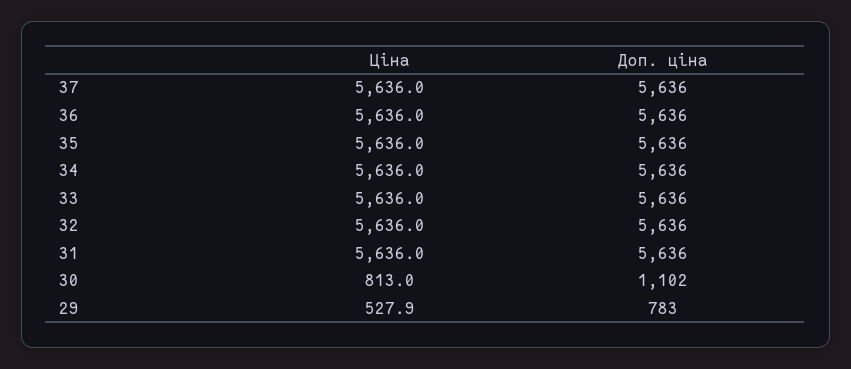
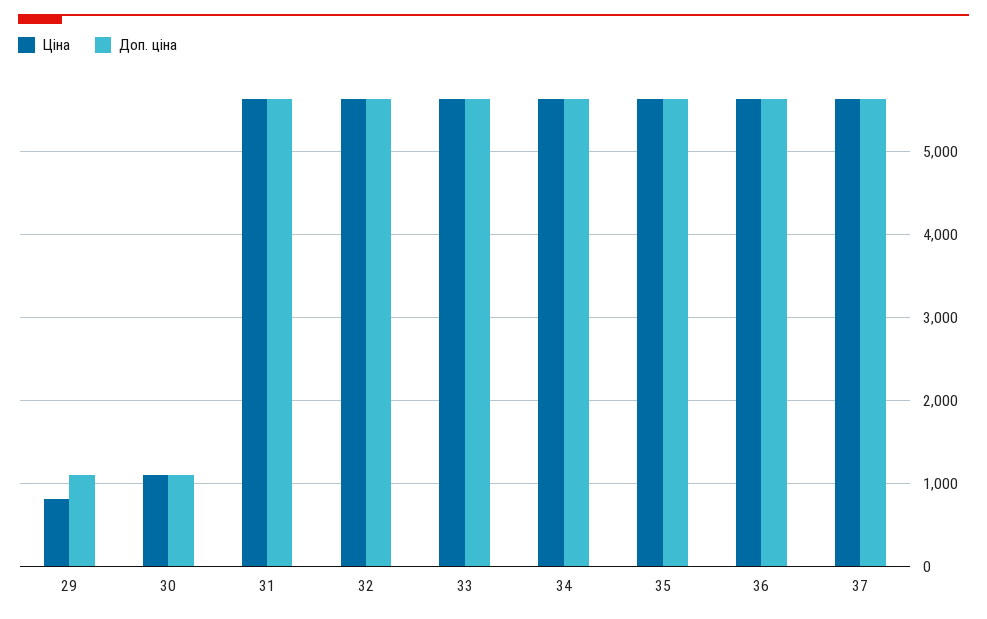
  {
    "Ціна": {
      "37": 5636,
      "36": 5636,
      "35": 5636,
      "34": 5636,
      "33": 5636,
      "32": 5636,
      "31": 5636,
-     "30": 813,
+     "30": 1100,
-     "29": 527.9
+     "29": 800
    },
    "Доп. ціна": {
      "37": 5636,
      "36": 5636,
      "35": 5636,
      "34": 5636,
      "33": 5636,
      "32": 5636,
      "31": 5636,
      "30": 1102,
-     "29": 783
+     "29": 1100
    }
  }

